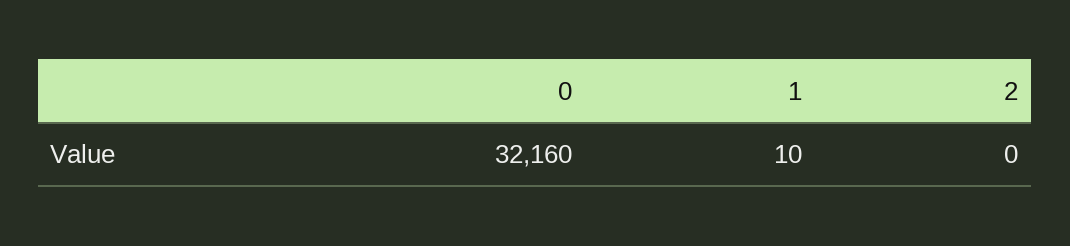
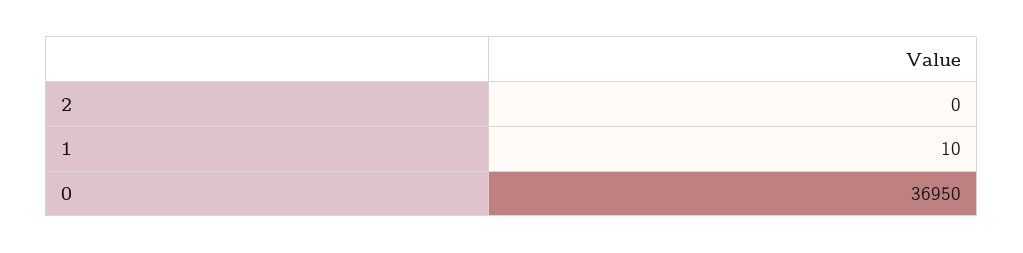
  {
-   "0": 32160,
+   "0": 36950,
    "1": 10,
    "2": 0
  }

